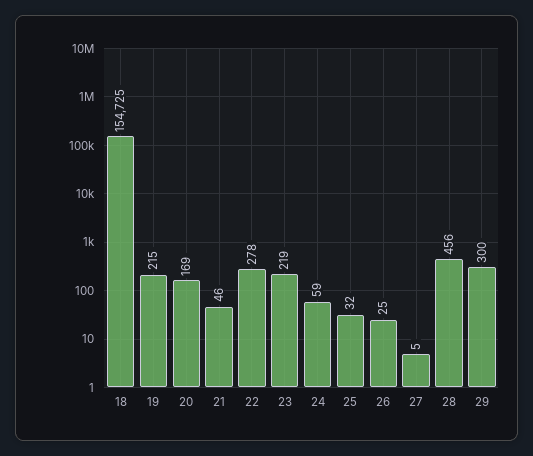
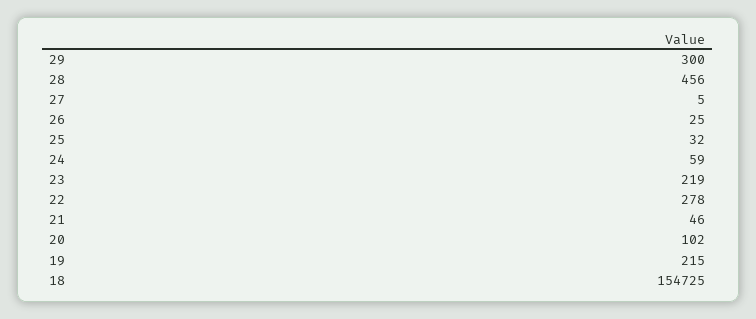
  {
    "18": 154725,
    "19": 215,
-   "20": 169,
+   "20": 102,
    "21": 46,
    "22": 278,
    "23": 219,
    "24": 59,
    "25": 32,
    "26": 25,
    "27": 5,
    "28": 456,
    "29": 300
  }

